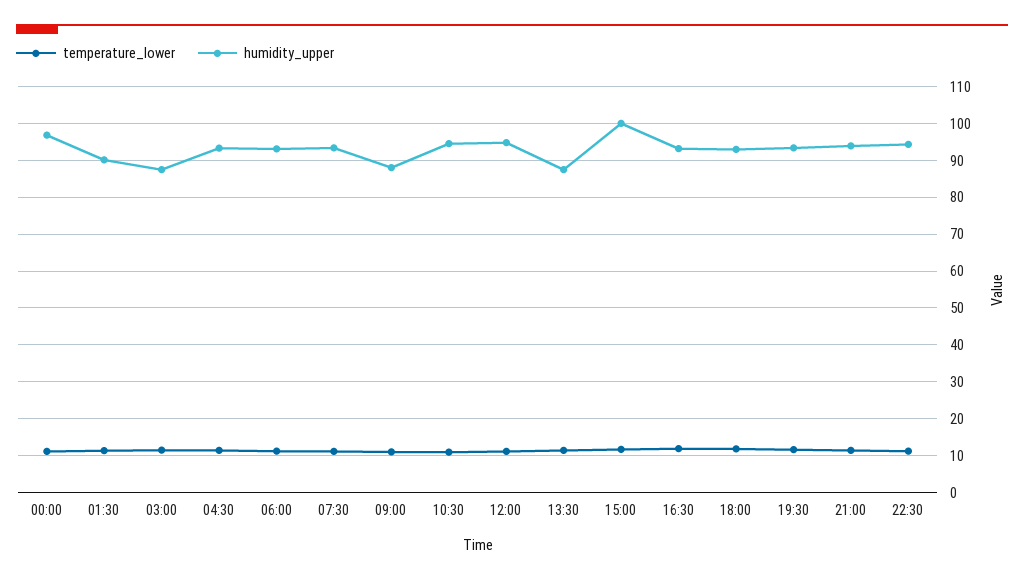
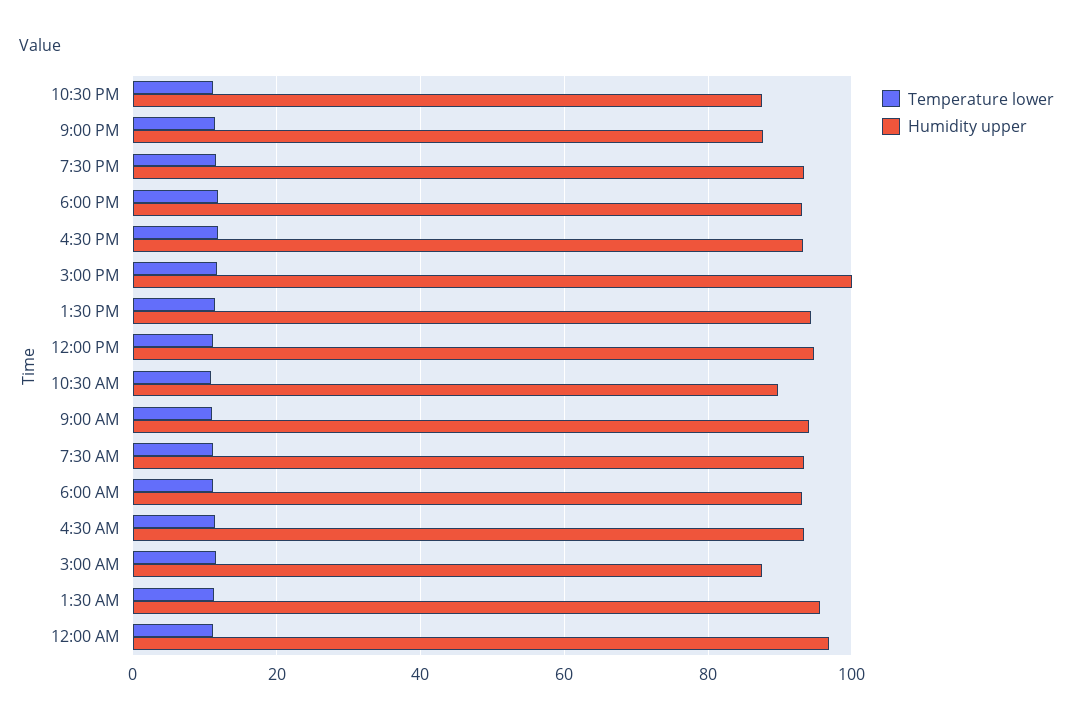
  {
    "temperature_lower": {
      "00:00": 12,
      "01:30": 12,
      "03:00": 12,
      "04:30": 12,
      "06:00": 12,
      "07:30": 12,
      "09:00": 12,
      "10:30": 10,
      "12:00": 12,
      "13:30": 12,
      "15:00": 12,
      "16:30": 12,
      "18:00": 12,
      "19:30": 12,
      "21:00": 12,
      "22:30": 12
    },
    "humidity_upper": {
      "00:00": 96,
-     "01:30": 90,
+     "01:30": 96,
      "03:00": 88,
      "04:30": 94,
      "06:00": 94,
      "07:30": 94,
-     "09:00": 88,
+     "09:00": 94,
-     "10:30": 94,
+     "10:30": 90,
      "12:00": 94,
-     "13:30": 88,
+     "13:30": 94,
      "15:00": 100,
      "16:30": 94,
      "18:00": 94,
      "19:30": 94,
-     "21:00": 94,
+     "21:00": 88,
-     "22:30": 94
+     "22:30": 88
    }
  }

